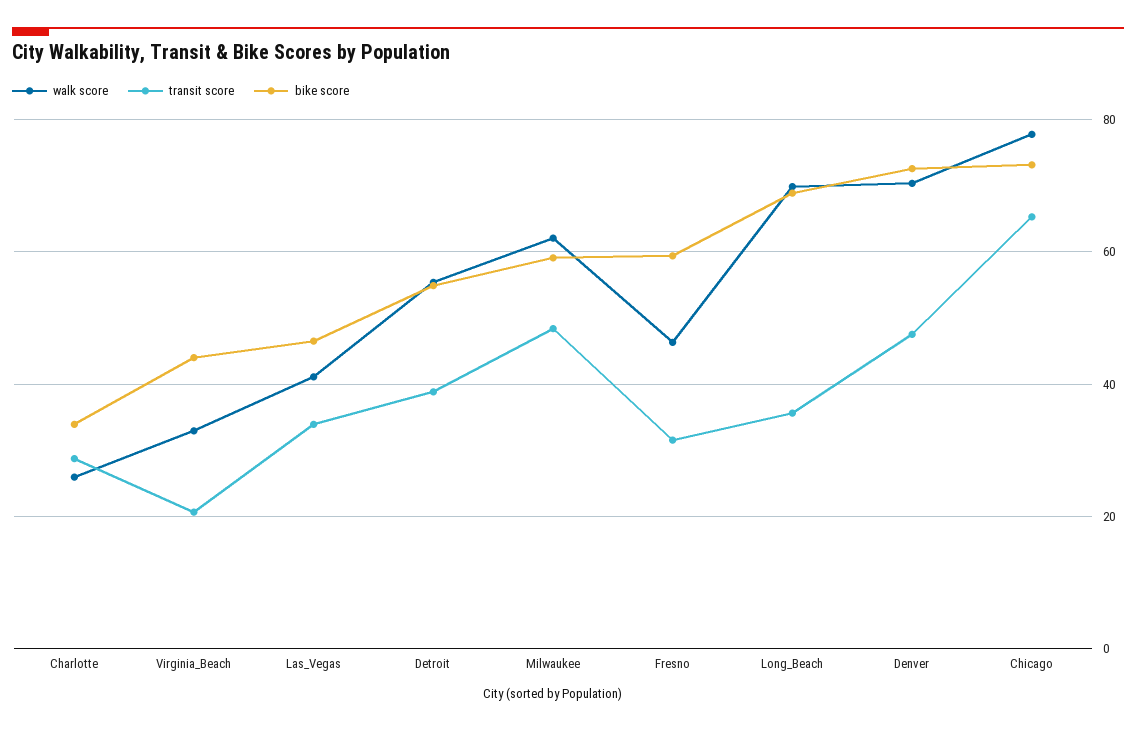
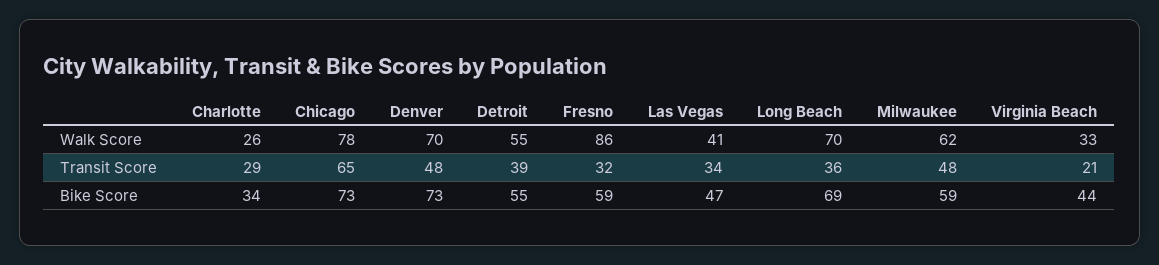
  {
    "walk score": {
      "Charlotte": 26,
      "Virginia_Beach": 33,
      "Las_Vegas": 41,
      "Detroit": 55,
      "Milwaukee": 62,
-     "Fresno": 46,
+     "Fresno": 86,
      "Long_Beach": 70,
      "Denver": 70,
      "Chicago": 78
    },
    "transit score": {
      "Charlotte": 29,
      "Virginia_Beach": 21,
      "Las_Vegas": 34,
      "Detroit": 39,
      "Milwaukee": 48,
      "Fresno": 32,
      "Long_Beach": 36,
      "Denver": 48,
      "Chicago": 65
    },
    "bike score": {
      "Charlotte": 34,
      "Virginia_Beach": 44,
      "Las_Vegas": 47,
      "Detroit": 55,
      "Milwaukee": 59,
      "Fresno": 59,
      "Long_Beach": 69,
      "Denver": 73,
      "Chicago": 73
    }
  }

